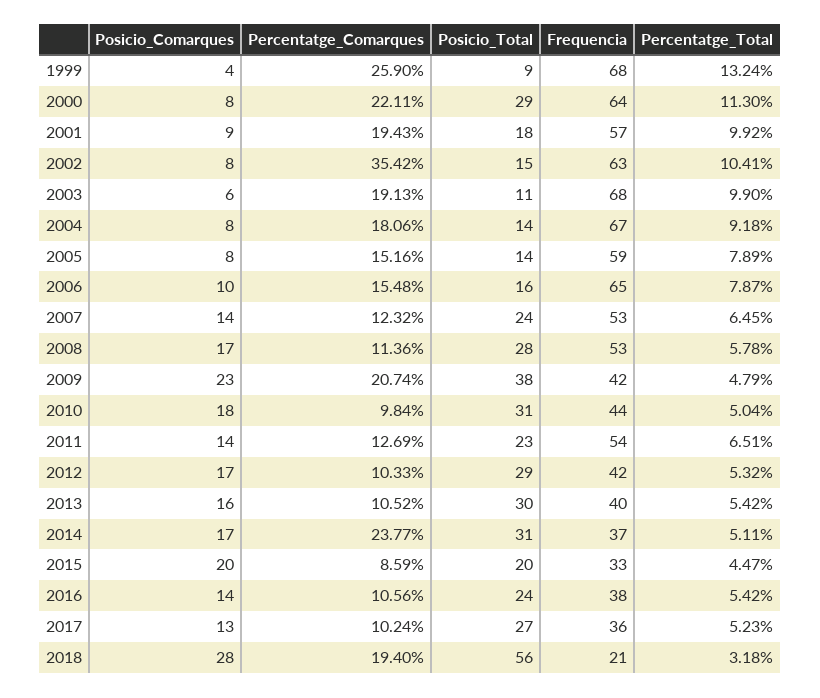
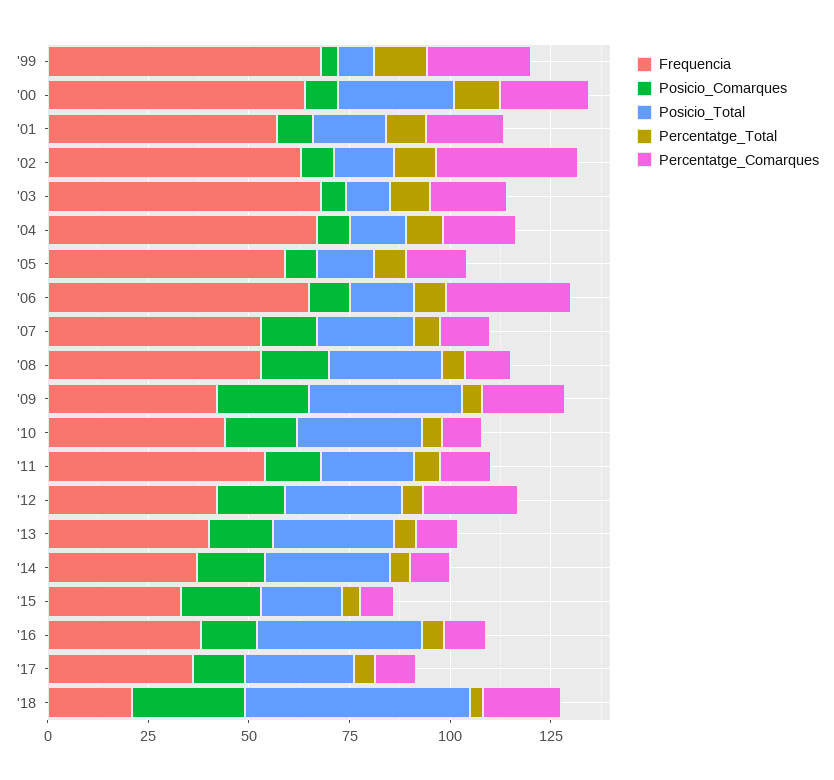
  {
    "Posicio_Comarques": {
      "1999": 4,
      "2000": 8,
      "2001": 9,
      "2002": 8,
      "2003": 6,
      "2004": 8,
      "2005": 8,
      "2006": 10,
      "2007": 14,
      "2008": 17,
      "2009": 23,
      "2010": 18,
      "2011": 14,
      "2012": 17,
      "2013": 16,
      "2014": 17,
      "2015": 20,
      "2016": 14,
      "2017": 13,
      "2018": 28
    },
    "Percentatge_Comarques": {
      "1999": 25.9,
      "2000": 22.11,
      "2001": 19.43,
      "2002": 35.42,
      "2003": 19.13,
      "2004": 18.06,
      "2005": 15.16,
-     "2006": 15.48,
+     "2006": 30,
      "2007": 12.32,
      "2008": 11.36,
      "2009": 20.74,
      "2010": 9.84,
      "2011": 12.69,
-     "2012": 10.33,
+     "2012": 25,
      "2013": 10.52,
-     "2014": 23.77,
+     "2014": 10,
      "2015": 8.59,
      "2016": 10.56,
      "2017": 10.24,
      "2018": 19.4
    },
    "Posicio_Total": {
      "1999": 9,
      "2000": 29,
      "2001": 18,
      "2002": 15,
      "2003": 11,
      "2004": 14,
      "2005": 14,
      "2006": 16,
      "2007": 24,
      "2008": 28,
      "2009": 38,
      "2010": 31,
      "2011": 23,
      "2012": 29,
      "2013": 30,
      "2014": 31,
      "2015": 20,
-     "2016": 24,
+     "2016": 40,
      "2017": 27,
      "2018": 56
    },
    "Frequencia": {
      "1999": 68,
      "2000": 64,
      "2001": 57,
      "2002": 63,
      "2003": 68,
      "2004": 67,
      "2005": 59,
      "2006": 65,
      "2007": 53,
      "2008": 53,
      "2009": 42,
      "2010": 44,
      "2011": 54,
      "2012": 42,
      "2013": 40,
      "2014": 37,
      "2015": 33,
      "2016": 38,
      "2017": 36,
      "2018": 21
    },
    "Percentatge_Total": {
      "1999": 13.24,
      "2000": 11.3,
      "2001": 9.92,
      "2002": 10.41,
      "2003": 9.9,
      "2004": 9.18,
      "2005": 7.89,
      "2006": 7.87,
      "2007": 6.45,
      "2008": 5.78,
      "2009": 4.79,
      "2010": 5.04,
      "2011": 6.51,
      "2012": 5.32,
      "2013": 5.42,
      "2014": 5.11,
      "2015": 4.47,
      "2016": 5.42,
      "2017": 5.23,
      "2018": 3.18
    }
  }

